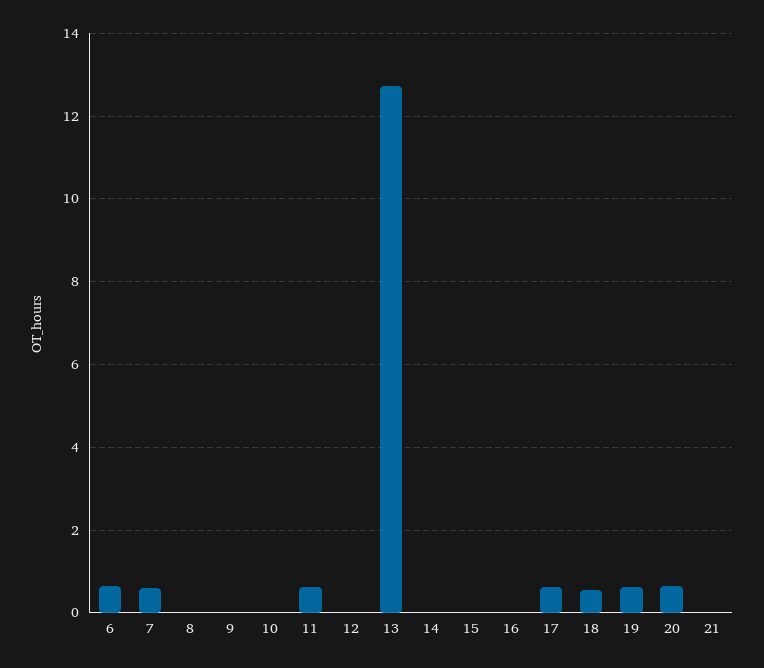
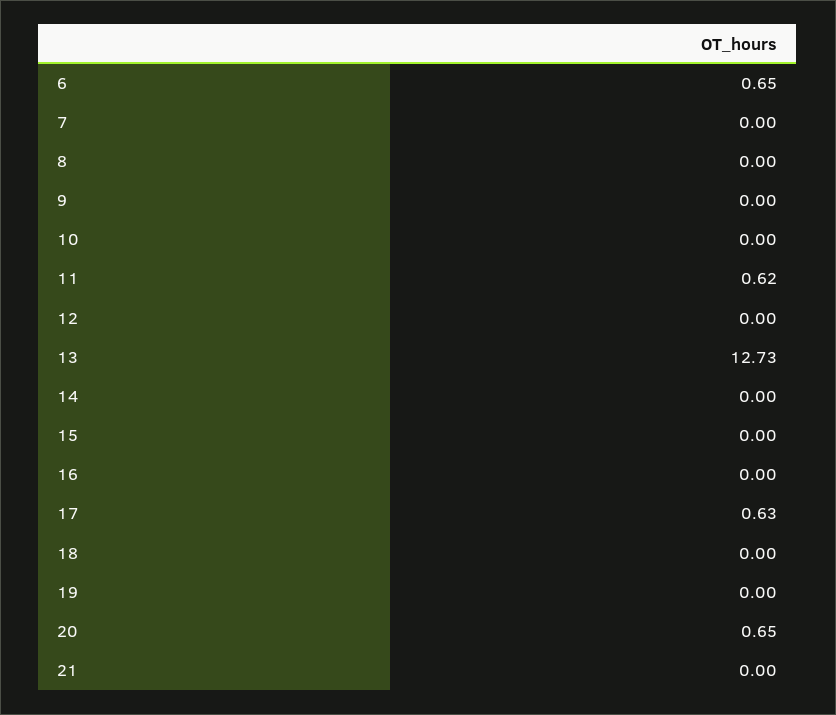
  {
    "6": 0.65,
-   "7": 0.6,
+   "7": 0,
    "8": 0,
    "9": 0,
    "10": 0,
    "11": 0.62,
    "12": 0,
    "13": 12.73,
    "14": 0,
    "15": 0,
    "16": 0,
    "17": 0.63,
-   "18": 0.6,
+   "18": 0,
-   "19": 0.6,
+   "19": 0,
    "20": 0.65,
    "21": 0
  }

